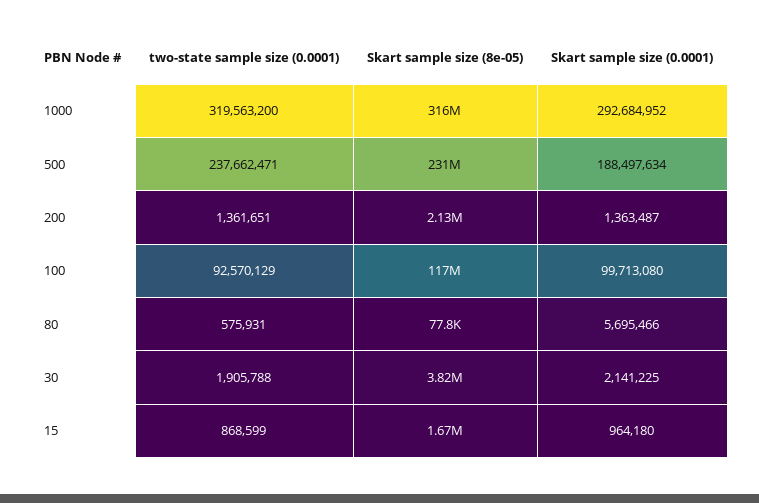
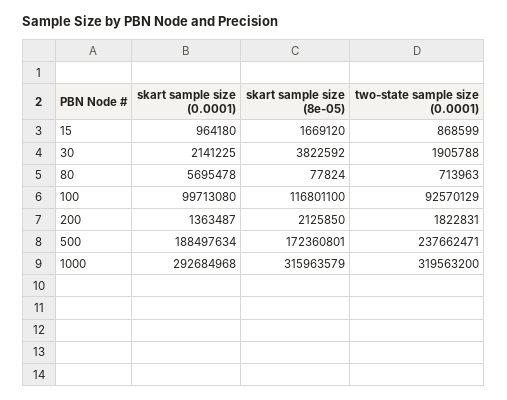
  {
    "two-state sample size (0.0001)": {
      "1000": 319563200,
      "500": 237662471,
-     "200": 1361651,
+     "200": 1822831,
      "100": 92570129,
-     "80": 575931,
+     "80": 713963,
      "30": 1905788,
      "15": 868599
    },
    "Skart sample size (8e-05)": {
      "1000": 315963579,
-     "500": 231000000,
+     "500": 172360801,
      "200": 2125850,
      "100": 116801100,
      "80": 77824,
      "30": 3822592,
      "15": 1669120
    },
    "Skart sample size (0.0001)": {
-     "1000": 292684952,
+     "1000": 292684968,
      "500": 188497634,
      "200": 1363487,
      "100": 99713080,
-     "80": 5695466,
+     "80": 5695478,
      "30": 2141225,
      "15": 964180
    }
  }

